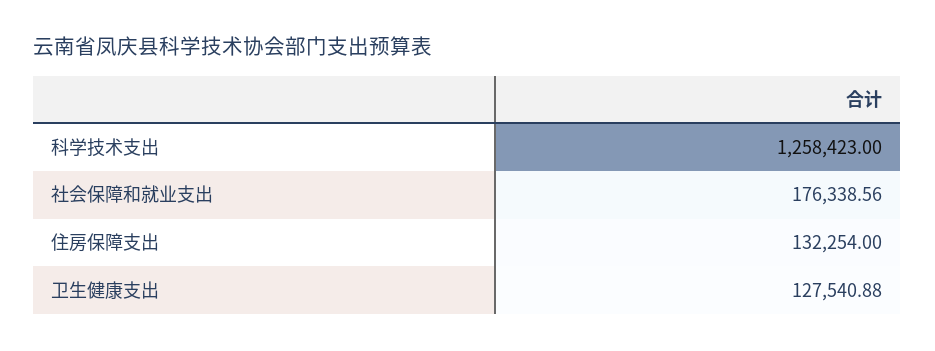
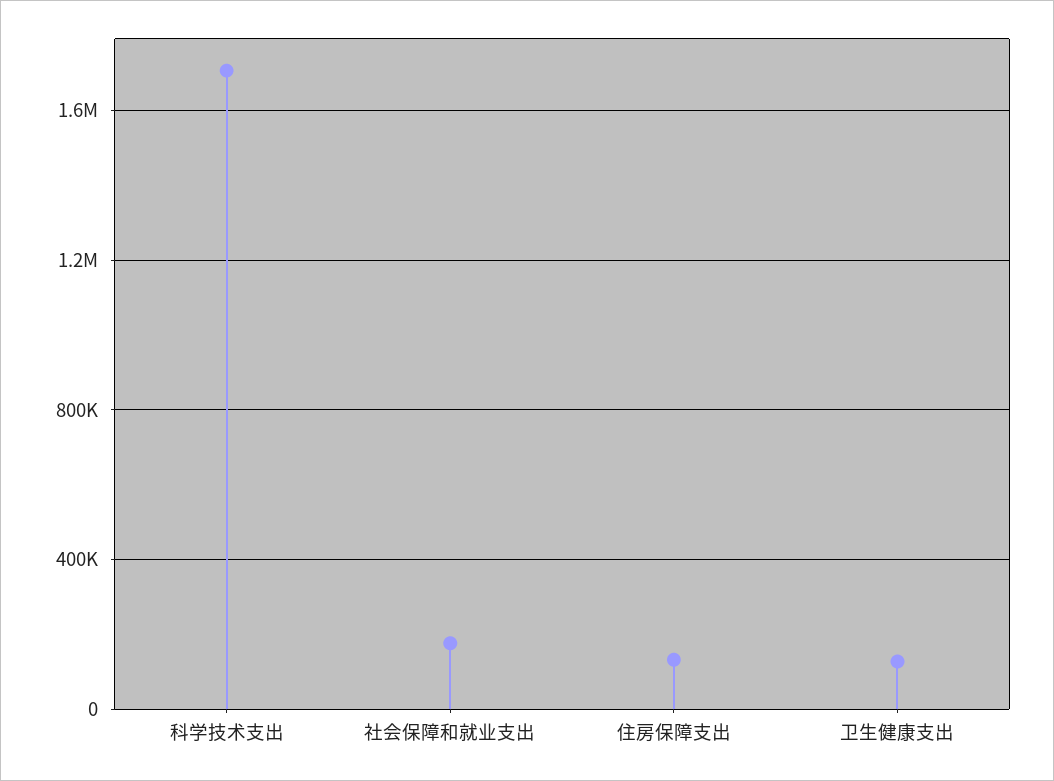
  {
-   "科学技术支出": 1258423,
+   "科学技术支出": 1700000,
    "社会保障和就业支出": 176338.56,
    "住房保障支出": 132254,
    "卫生健康支出": 127540.88
  }

